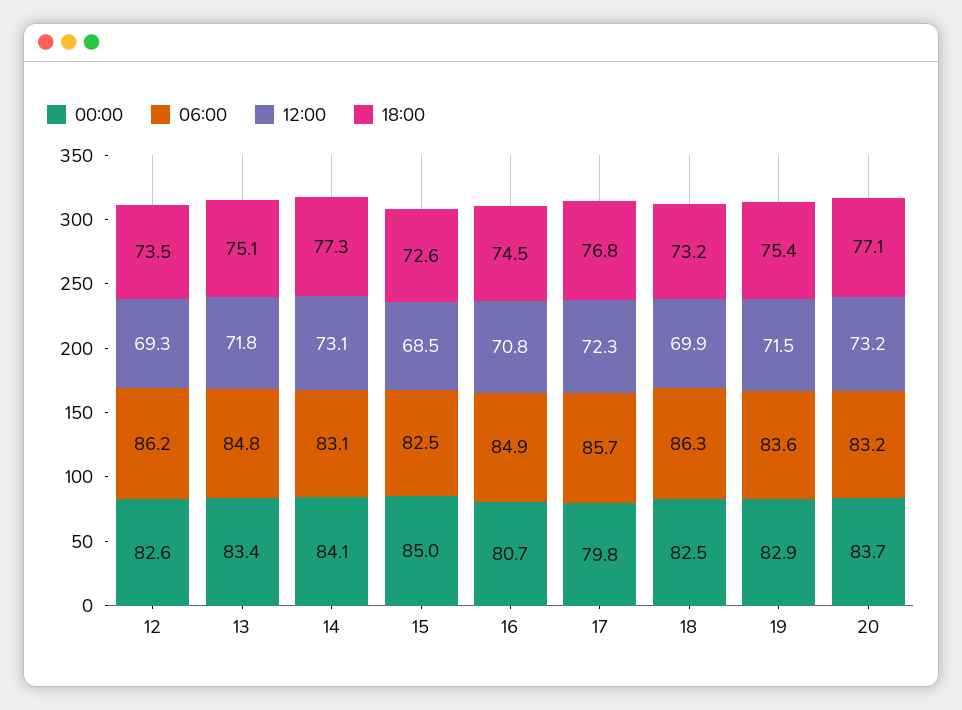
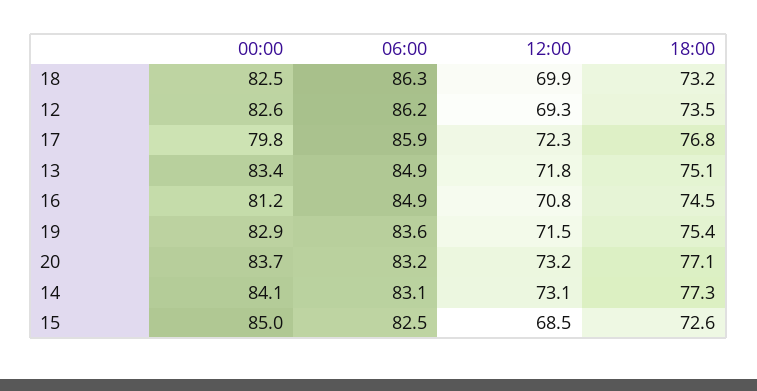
  {
    "00:00": {
      "12": 82.6,
      "13": 83.4,
      "14": 84.1,
      "15": 85,
-     "16": 80.7,
+     "16": 81.2,
      "17": 79.8,
      "18": 82.5,
      "19": 82.9,
      "20": 83.7
    },
    "06:00": {
      "12": 86.2,
-     "13": 84.8,
+     "13": 84.9,
      "14": 83.1,
      "15": 82.5,
      "16": 84.9,
-     "17": 85.7,
+     "17": 85.9,
      "18": 86.3,
      "19": 83.6,
      "20": 83.2
    },
    "12:00": {
      "12": 69.3,
      "13": 71.8,
      "14": 73.1,
      "15": 68.5,
      "16": 70.8,
      "17": 72.3,
      "18": 69.9,
      "19": 71.5,
      "20": 73.2
    },
    "18:00": {
      "12": 73.5,
      "13": 75.1,
      "14": 77.3,
      "15": 72.6,
      "16": 74.5,
      "17": 76.8,
      "18": 73.2,
      "19": 75.4,
      "20": 77.1
    }
  }

